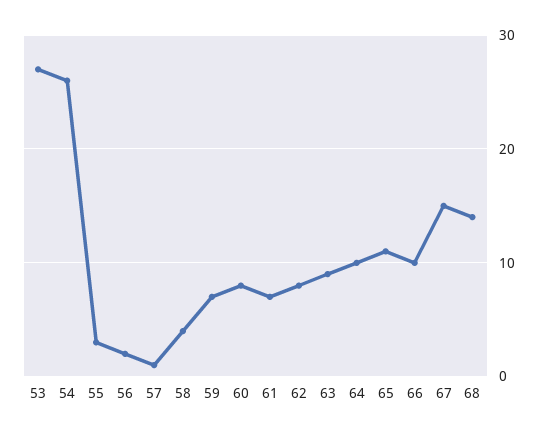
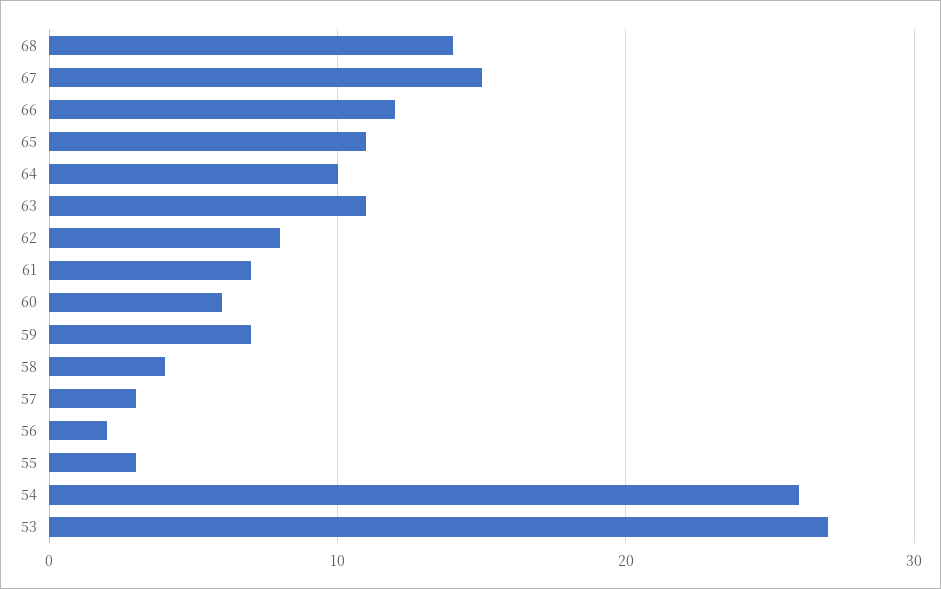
  {
    "53": 27,
    "54": 26,
    "55": 3,
    "56": 2,
-   "57": 1,
+   "57": 3,
    "58": 4,
    "59": 7,
-   "60": 8,
+   "60": 6,
    "61": 7,
    "62": 8,
-   "63": 9,
+   "63": 11,
    "64": 10,
    "65": 11,
-   "66": 10,
+   "66": 12,
    "67": 15,
    "68": 14
  }

